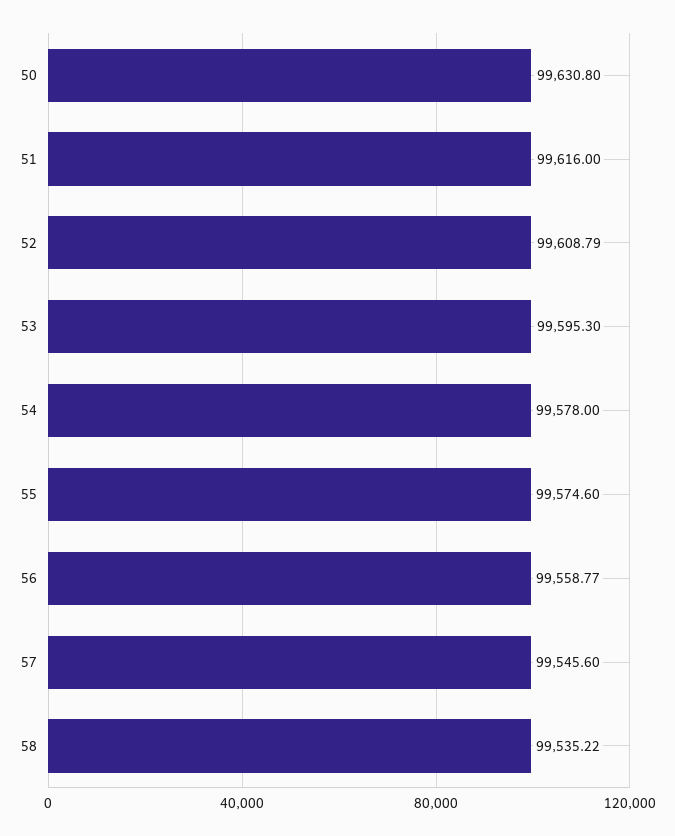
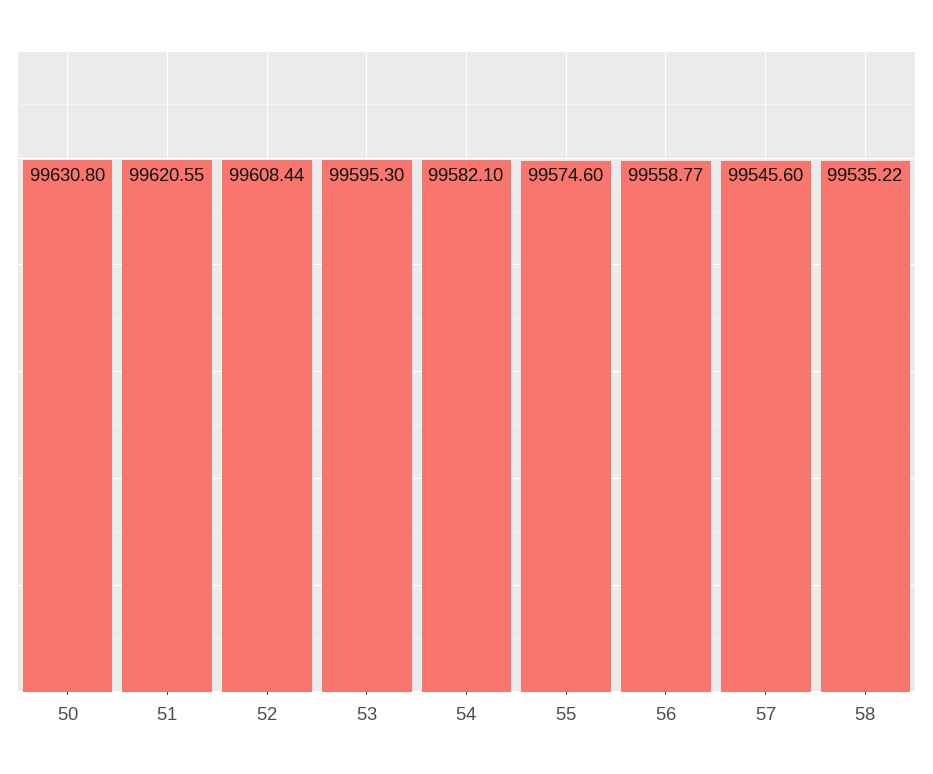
  {
    "50": 99630.8,
-   "51": 99616,
+   "51": 99620.55,
-   "52": 99608.79,
+   "52": 99608.44,
    "53": 99595.3,
-   "54": 99578,
+   "54": 99582.1,
    "55": 99574.6,
    "56": 99558.77,
    "57": 99545.6,
    "58": 99535.22
  }

